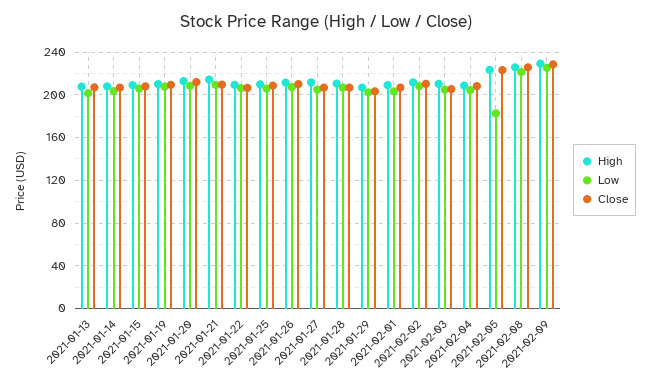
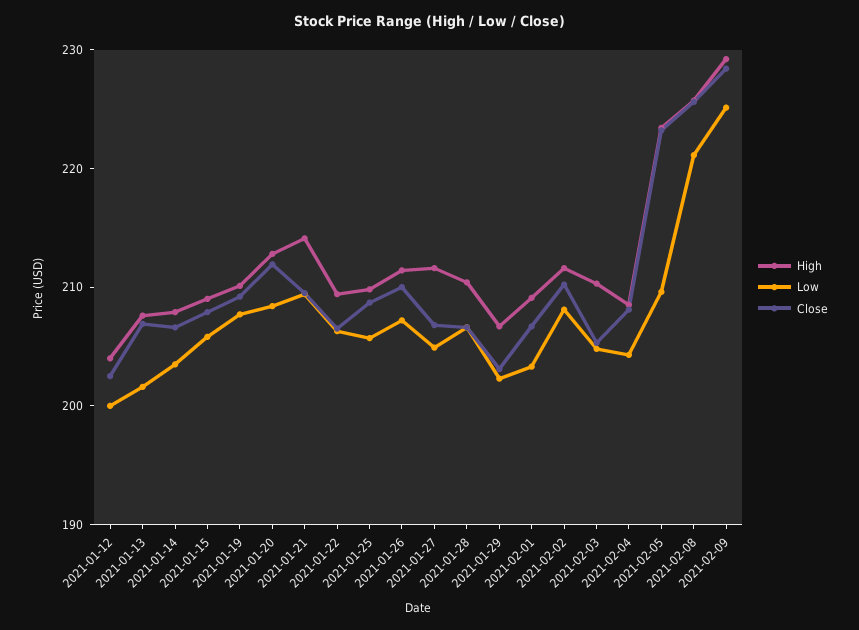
  {
    "High": {
      "2021-01-13": 208,
      "2021-01-14": 208,
      "2021-01-15": 210,
      "2021-01-19": 210,
      "2021-01-20": 212,
      "2021-01-21": 214,
      "2021-01-22": 210,
      "2021-01-25": 210,
      "2021-01-26": 212,
      "2021-01-27": 212,
      "2021-01-28": 210,
      "2021-01-29": 206,
      "2021-02-01": 210,
      "2021-02-02": 212,
      "2021-02-03": 210,
      "2021-02-04": 208,
      "2021-02-05": 224,
      "2021-02-08": 226,
-     "2021-02-09": 230
+     "2021-02-09": 230,
+     "2021-01-12": 204
    },
    "Low": {
      "2021-01-13": 202,
      "2021-01-14": 204,
      "2021-01-15": 206,
      "2021-01-19": 208,
      "2021-01-20": 208,
      "2021-01-21": 210,
      "2021-01-22": 206,
      "2021-01-25": 206,
      "2021-01-26": 208,
      "2021-01-27": 204,
      "2021-01-28": 206,
      "2021-01-29": 202,
      "2021-02-01": 204,
      "2021-02-02": 208,
      "2021-02-03": 204,
      "2021-02-04": 204,
-     "2021-02-05": 180,
+     "2021-02-05": 210,
      "2021-02-08": 222,
-     "2021-02-09": 226
+     "2021-02-09": 226,
+     "2021-01-12": 200
    },
    "Close": {
      "2021-01-13": 206,
      "2021-01-14": 206,
      "2021-01-15": 208,
      "2021-01-19": 210,
      "2021-01-20": 212,
      "2021-01-21": 210,
      "2021-01-22": 206,
      "2021-01-25": 208,
      "2021-01-26": 210,
      "2021-01-27": 206,
      "2021-01-28": 206,
      "2021-01-29": 204,
      "2021-02-01": 206,
      "2021-02-02": 210,
      "2021-02-03": 206,
      "2021-02-04": 208,
      "2021-02-05": 224,
      "2021-02-08": 226,
-     "2021-02-09": 228
+     "2021-02-09": 228,
+     "2021-01-12": 202
    }
  }

